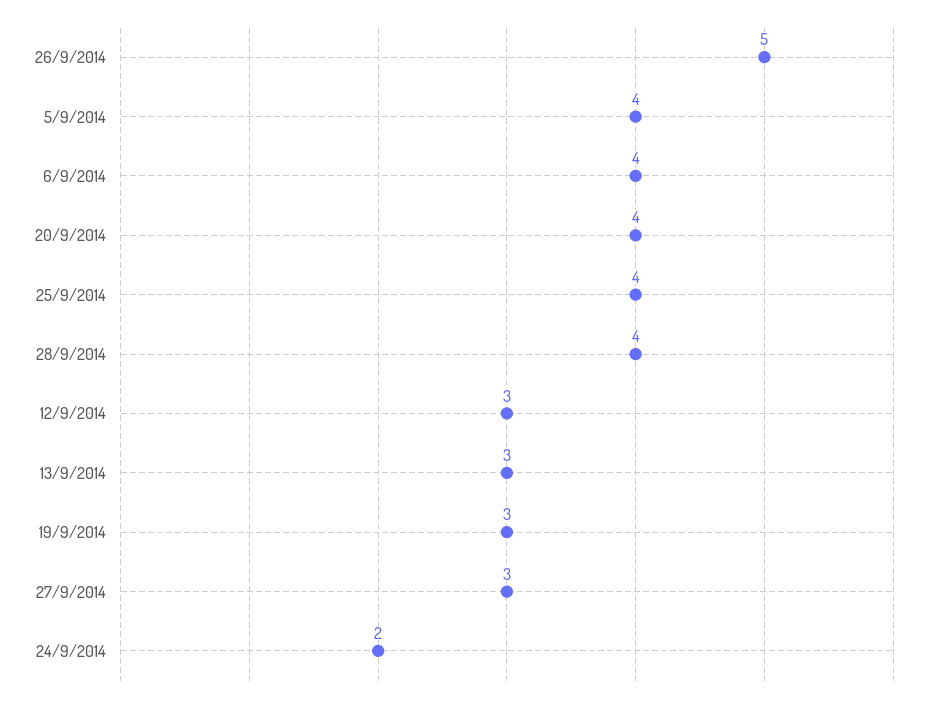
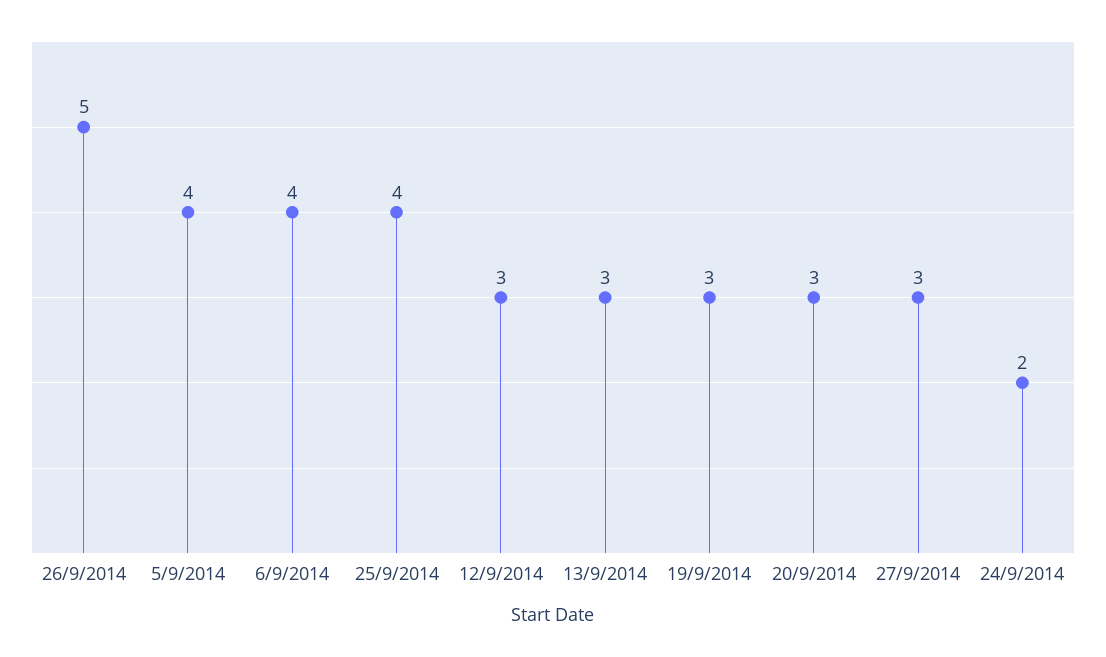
  {
    "26/9/2014": 5,
    "5/9/2014": 4,
    "6/9/2014": 4,
-   "20/9/2014": 4,
+   "20/9/2014": 3,
    "25/9/2014": 4,
-   "28/9/2014": 4,
    "12/9/2014": 3,
    "13/9/2014": 3,
    "19/9/2014": 3,
    "27/9/2014": 3,
    "24/9/2014": 2
  }

